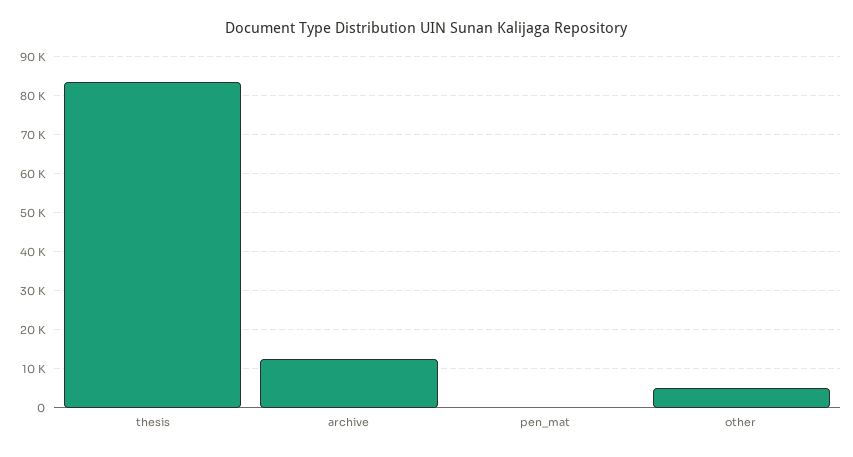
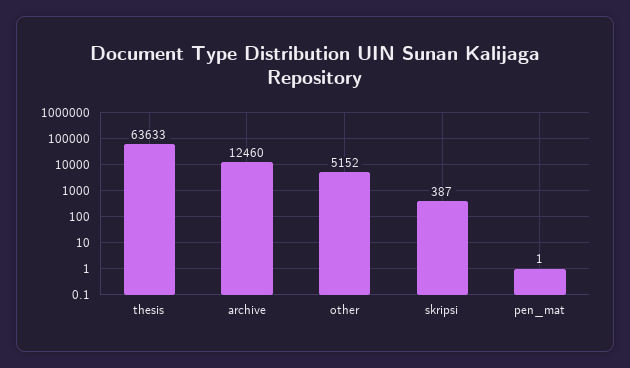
  {
-   "thesis": 84000,
+   "thesis": 63633,
    "archive": 12460,
    "pen_mat": 1,
-   "other": 5152
+   "other": 5152,
+   "skripsi": 387
  }

